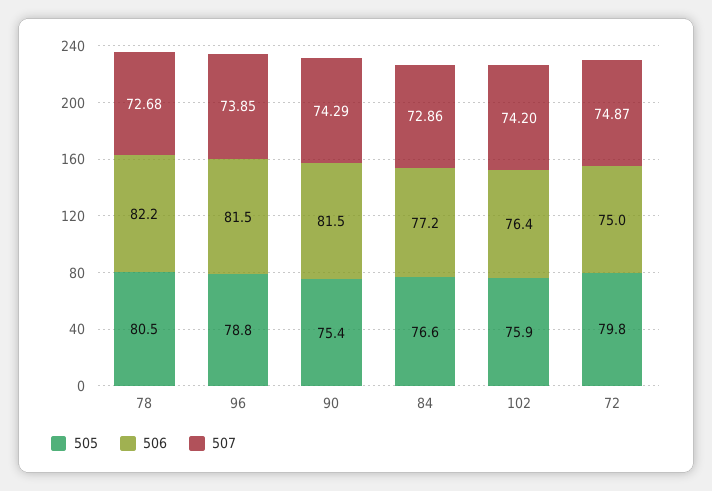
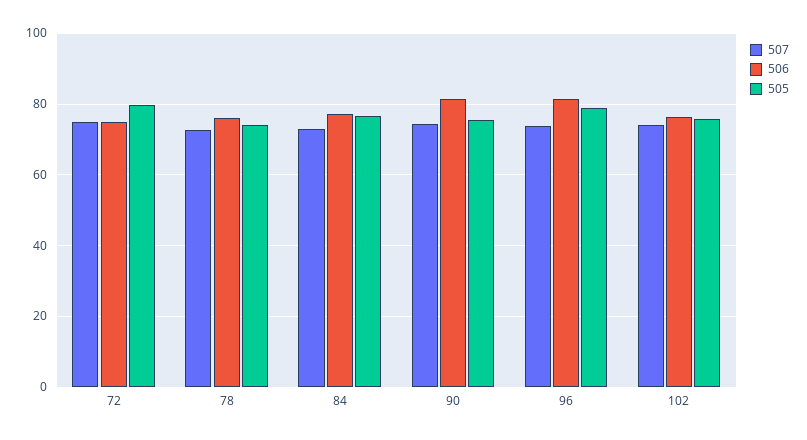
  {
    "505": {
-     "78": 80.5,
+     "78": 74,
      "96": 78.8,
      "90": 75.4,
      "84": 76.6,
      "102": 75.9,
      "72": 79.8
    },
    "506": {
-     "78": 82.2,
+     "78": 76,
      "96": 81.5,
      "90": 81.5,
      "84": 77.2,
      "102": 76.4,
      "72": 75
    },
    "507": {
      "78": 72.68,
      "96": 73.85,
      "90": 74.29,
      "84": 72.86,
      "102": 74.2,
      "72": 74.87
    }
  }

